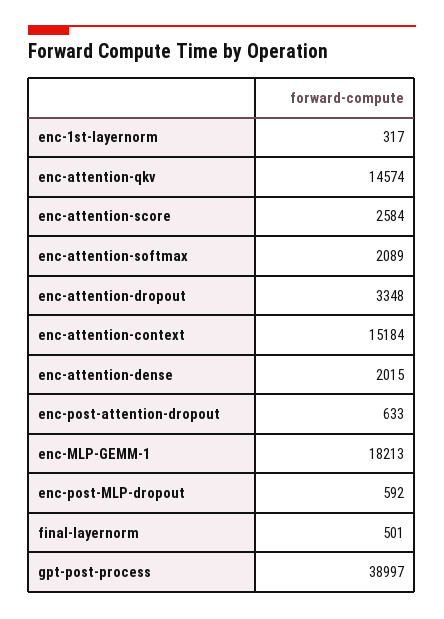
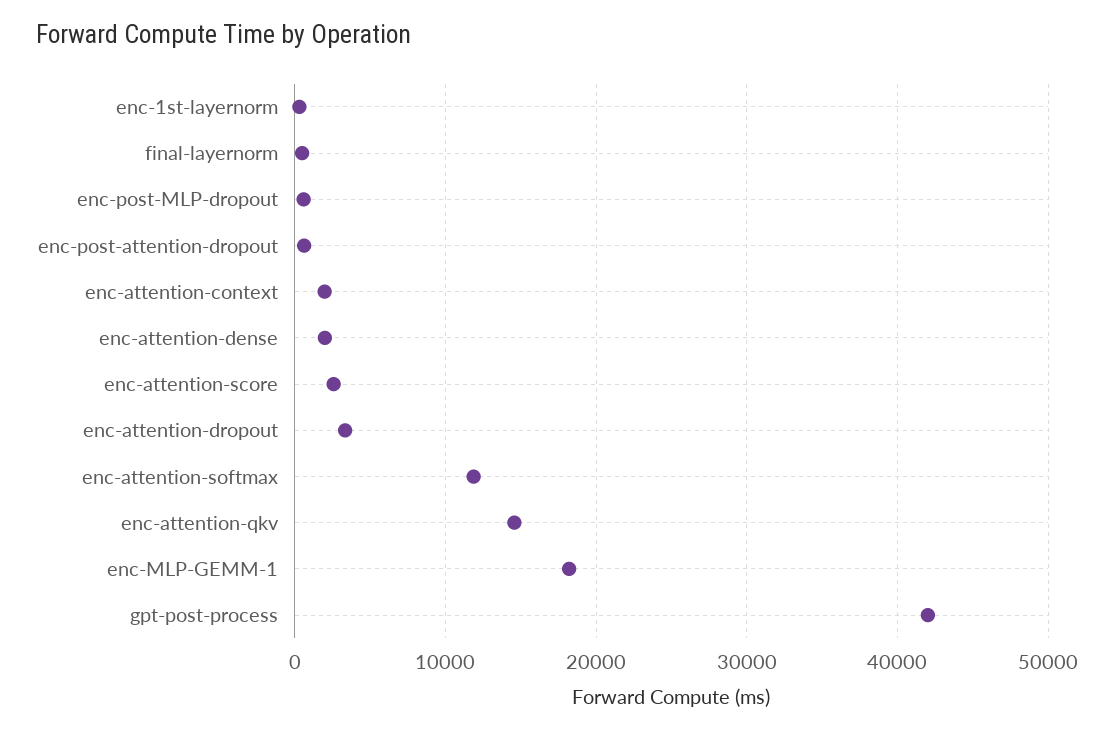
  {
    "enc-1st-layernorm": 317,
    "enc-attention-qkv": 14574,
    "enc-attention-score": 2584,
-   "enc-attention-softmax": 2089,
+   "enc-attention-softmax": 12000,
    "enc-attention-dropout": 3348,
-   "enc-attention-context": 15184,
+   "enc-attention-context": 2000,
    "enc-attention-dense": 2015,
    "enc-post-attention-dropout": 633,
    "enc-MLP-GEMM-1": 18213,
    "enc-post-MLP-dropout": 592,
    "final-layernorm": 501,
-   "gpt-post-process": 38997
+   "gpt-post-process": 42000
  }

